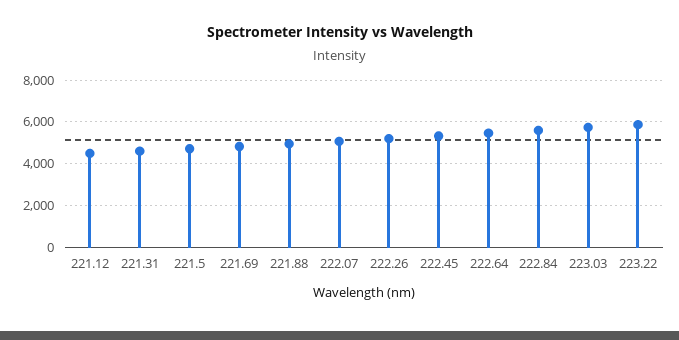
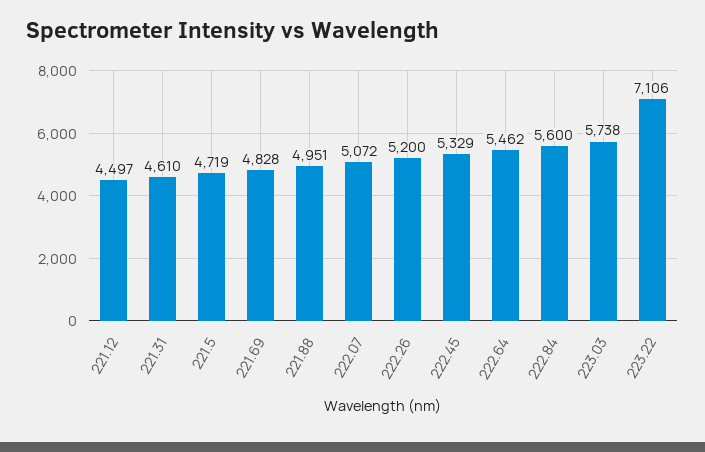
  {
    "221.12": 4497,
    "221.31": 4610,
    "221.5": 4719,
    "221.69": 4828,
    "221.88": 4951,
    "222.07": 5072,
    "222.26": 5200,
    "222.45": 5329,
    "222.64": 5462,
    "222.84": 5600,
    "223.03": 5738,
-   "223.22": 6000
+   "223.22": 7106
  }

